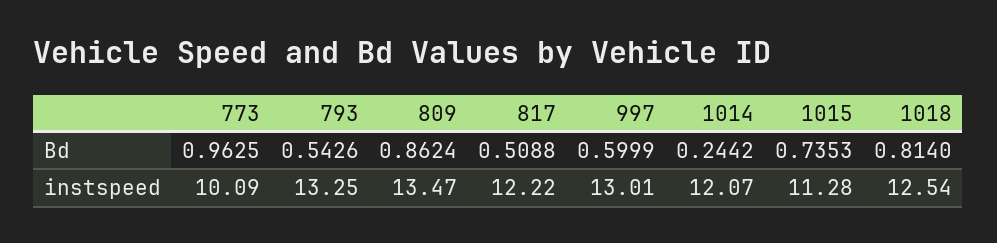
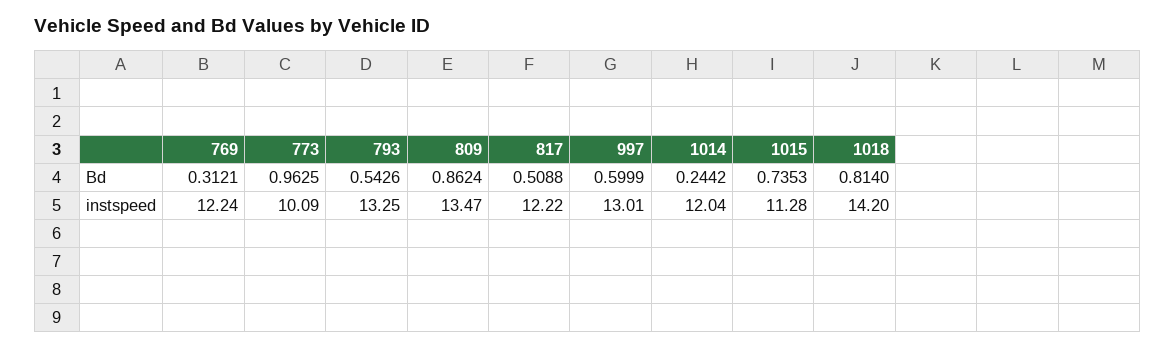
  {
    "773": {
      "Bd": 0.9625,
      "instspeed": 10.09
    },
    "793": {
      "Bd": 0.5426,
      "instspeed": 13.25
    },
    "809": {
      "Bd": 0.8624,
      "instspeed": 13.47
    },
    "817": {
      "Bd": 0.5088,
      "instspeed": 12.22
    },
    "997": {
      "Bd": 0.5999,
      "instspeed": 13.01
    },
    "1014": {
      "Bd": 0.2442,
-     "instspeed": 12.07
+     "instspeed": 12.04
    },
    "1015": {
      "Bd": 0.7353,
      "instspeed": 11.28
    },
    "1018": {
      "Bd": 0.814,
-     "instspeed": 12.54
+     "instspeed": 14.2
-   }
+   },
+   "769": {
+     "Bd": 0.3121,
+     "instspeed": 12.24
+   }
  }

